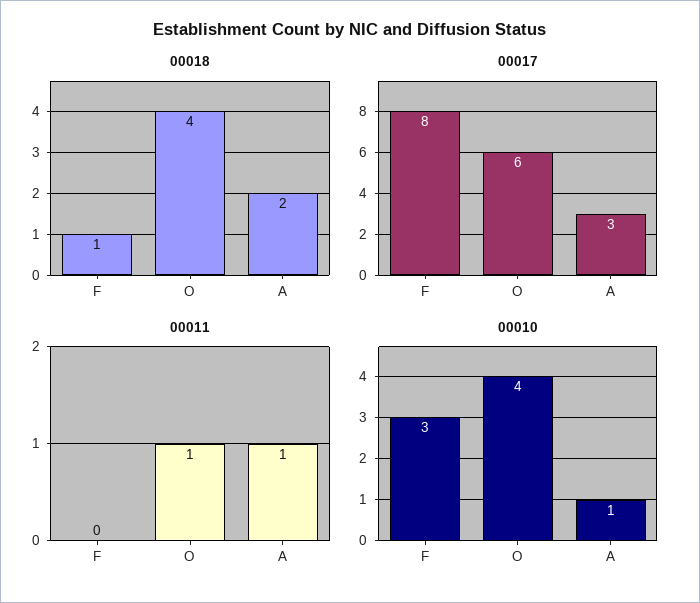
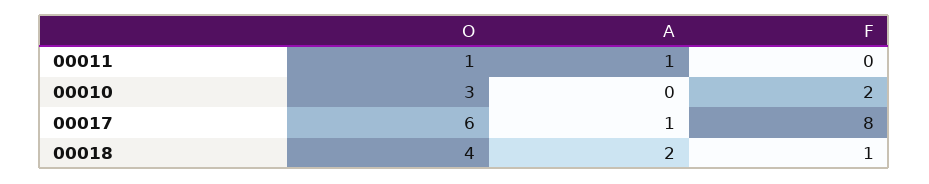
  {
    "00018": {
      "F": 1,
      "O": 4,
      "A": 2
    },
    "00017": {
      "F": 8,
      "O": 6,
-     "A": 3
+     "A": 1
    },
    "00011": {
      "F": 0,
      "O": 1,
      "A": 1
    },
    "00010": {
-     "F": 3,
+     "F": 2,
-     "O": 4,
+     "O": 3,
-     "A": 1
+     "A": 0
    }
  }

